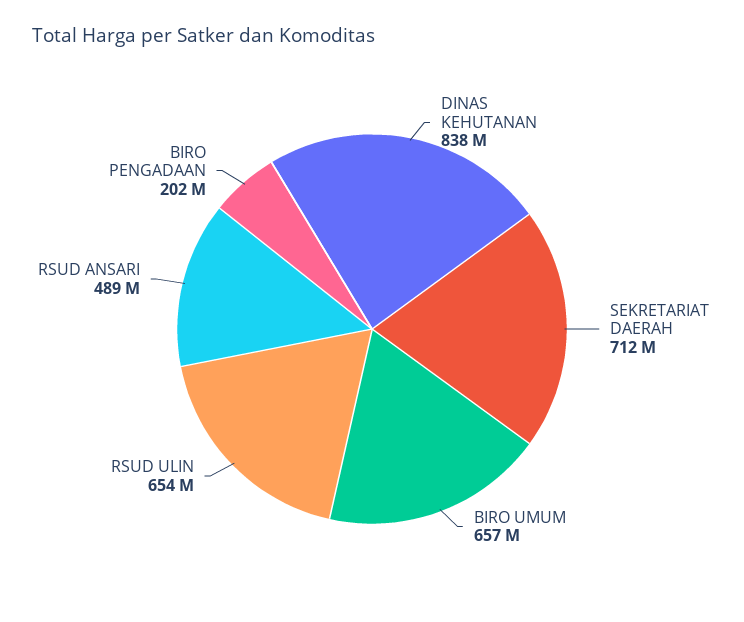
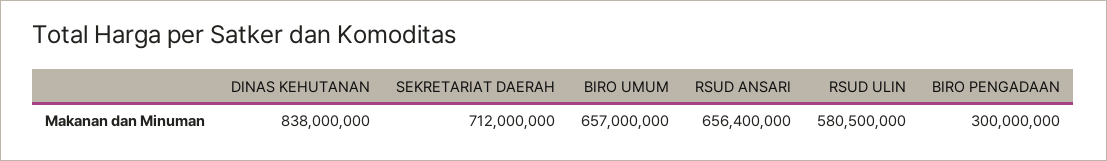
  {
    "DINAS KEHUTANAN": 838000000,
    "SEKRETARIAT DAERAH": 712000000,
    "BIRO UMUM": 657000000,
-   "RSUD ULIN": 654000000,
+   "RSUD ULIN": 580500000,
-   "RSUD ANSARI": 489000000,
+   "RSUD ANSARI": 656400000,
-   "BIRO PENGADAAN": 202000000
+   "BIRO PENGADAAN": 300000000
  }

